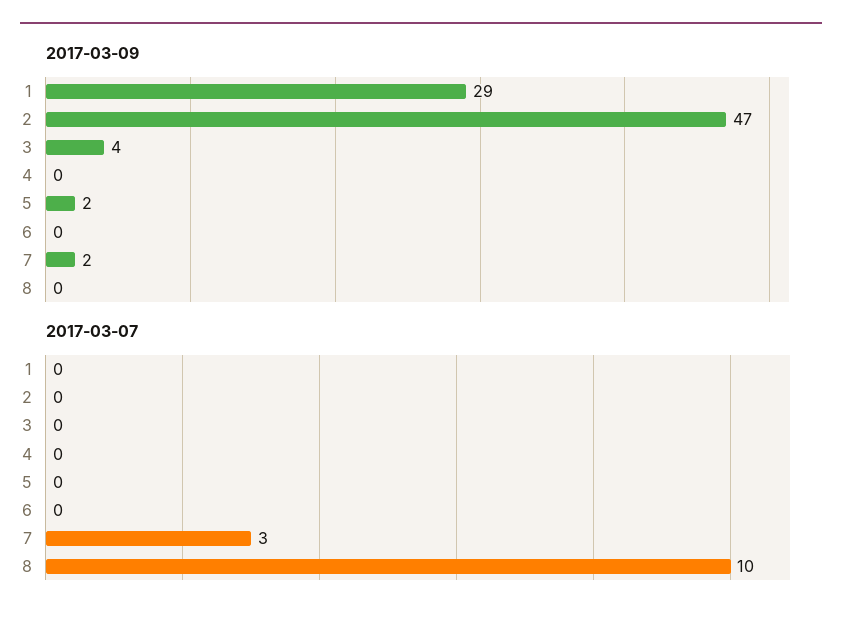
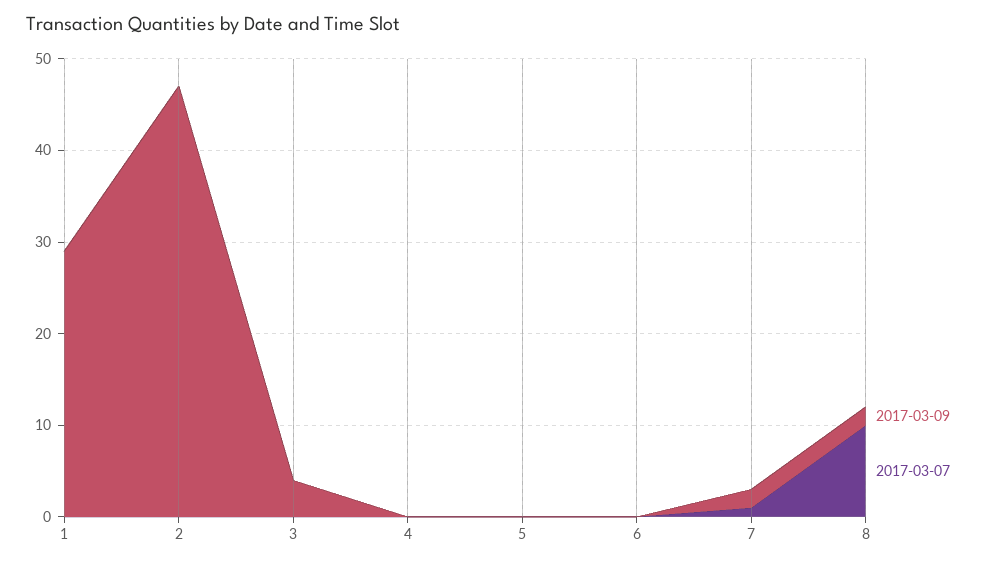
  {
    "2017-03-09": {
      "1": 29,
      "2": 47,
      "3": 4,
      "4": 0,
-     "5": 2,
+     "5": 0,
      "6": 0,
      "7": 2,
-     "8": 0
+     "8": 2
    },
    "2017-03-07": {
      "1": 0,
      "2": 0,
      "3": 0,
      "4": 0,
      "5": 0,
      "6": 0,
-     "7": 3,
+     "7": 1,
      "8": 10
    }
  }

